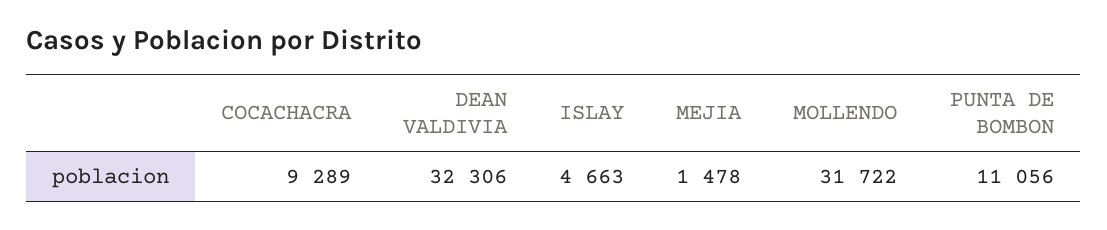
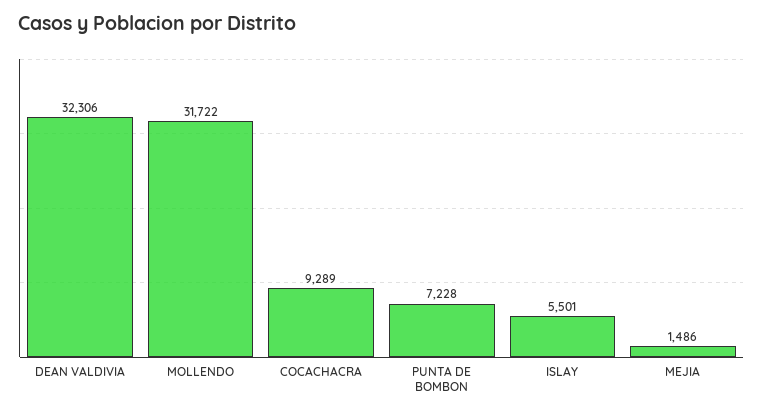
  {
    "COCACHACRA": 9289,
    "DEAN VALDIVIA": 32306,
-   "ISLAY": 4663,
+   "ISLAY": 5501,
-   "MEJIA": 1478,
+   "MEJIA": 1486,
    "MOLLENDO": 31722,
-   "PUNTA DE BOMBON": 11056
+   "PUNTA DE BOMBON": 7228
  }

